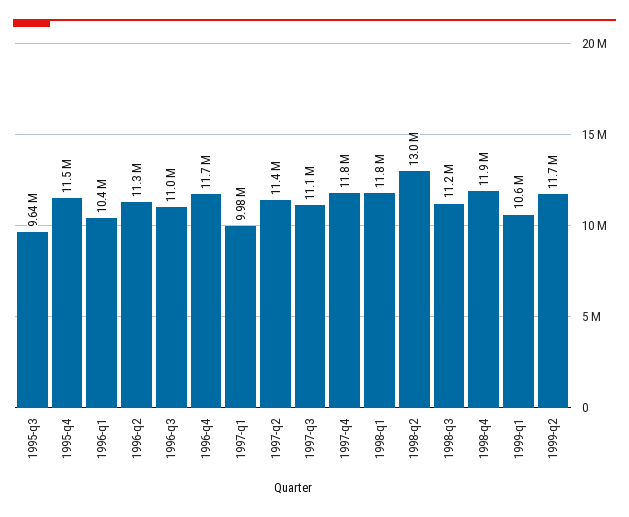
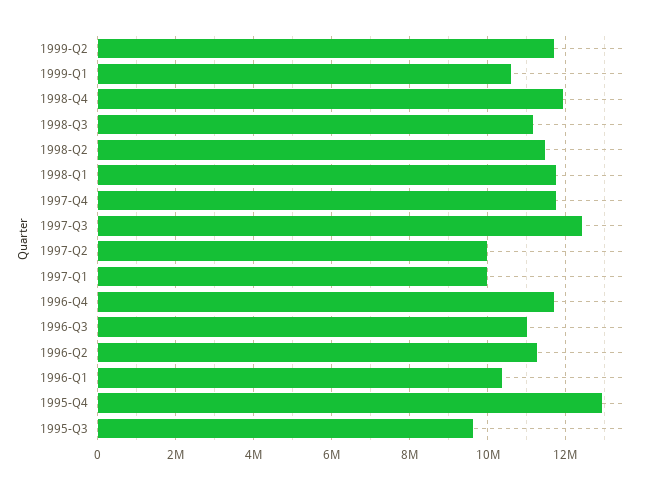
  {
    "1995-q3": 9640000,
-   "1995-q4": 11500000,
+   "1995-q4": 13000000,
    "1996-q1": 10400000,
    "1996-q2": 11300000,
    "1996-q3": 11000000,
    "1996-q4": 11700000,
    "1997-q1": 9980000,
-   "1997-q2": 11400000,
+   "1997-q2": 10000000,
-   "1997-q3": 11100000,
+   "1997-q3": 12400000,
    "1997-q4": 11800000,
    "1998-q1": 11800000,
-   "1998-q2": 13000000,
+   "1998-q2": 11400000,
    "1998-q3": 11200000,
    "1998-q4": 11900000,
    "1999-q1": 10600000,
    "1999-q2": 11700000
  }

